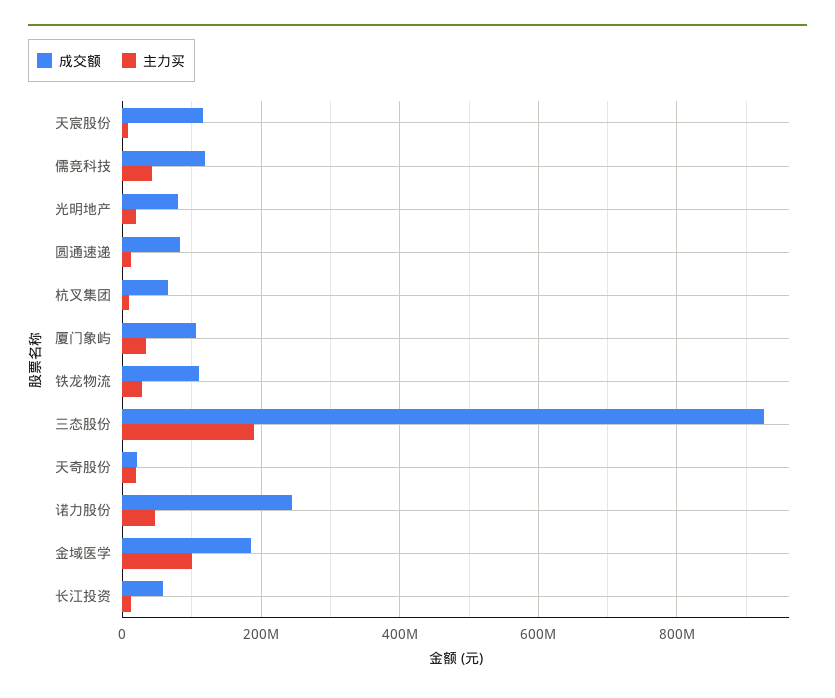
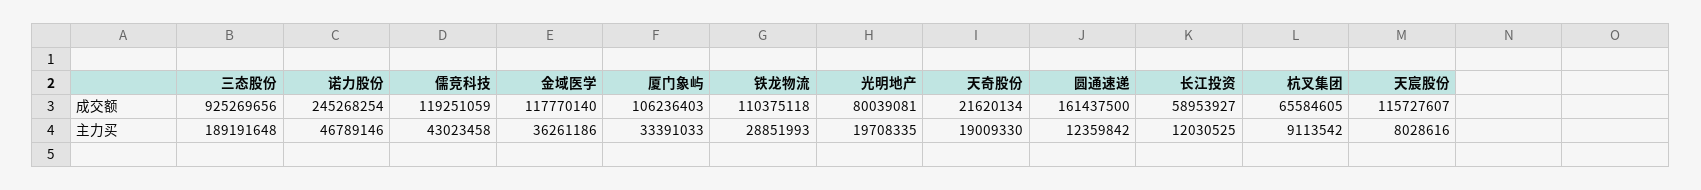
  {
    "成交额": {
      "天宸股份": 115727607,
      "儒竞科技": 119251059,
      "光明地产": 80039081,
-     "圆通速递": 80000000,
+     "圆通速递": 161437500,
      "杭叉集团": 65584605,
      "厦门象屿": 106236403,
      "铁龙物流": 110375118,
      "三态股份": 925269656,
      "天奇股份": 21620134,
      "诺力股份": 245268254,
-     "金域医学": 180000000,
+     "金域医学": 117770140,
      "长江投资": 58953927
    },
    "主力买": {
      "天宸股份": 8028616,
      "儒竞科技": 43023458,
      "光明地产": 19708335,
      "圆通速递": 12359842,
      "杭叉集团": 9113542,
      "厦门象屿": 33391033,
      "铁龙物流": 28851993,
      "三态股份": 189191648,
      "天奇股份": 19009330,
      "诺力股份": 46789146,
-     "金域医学": 100000000,
+     "金域医学": 36261186,
      "长江投资": 12030525
    }
  }

